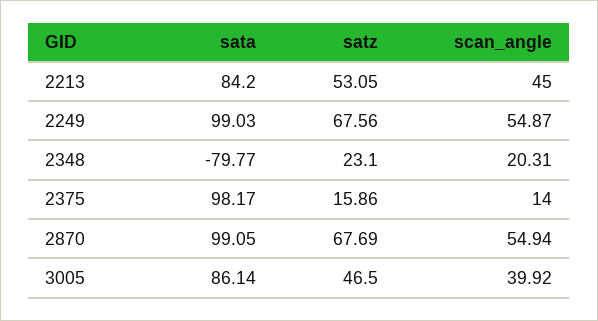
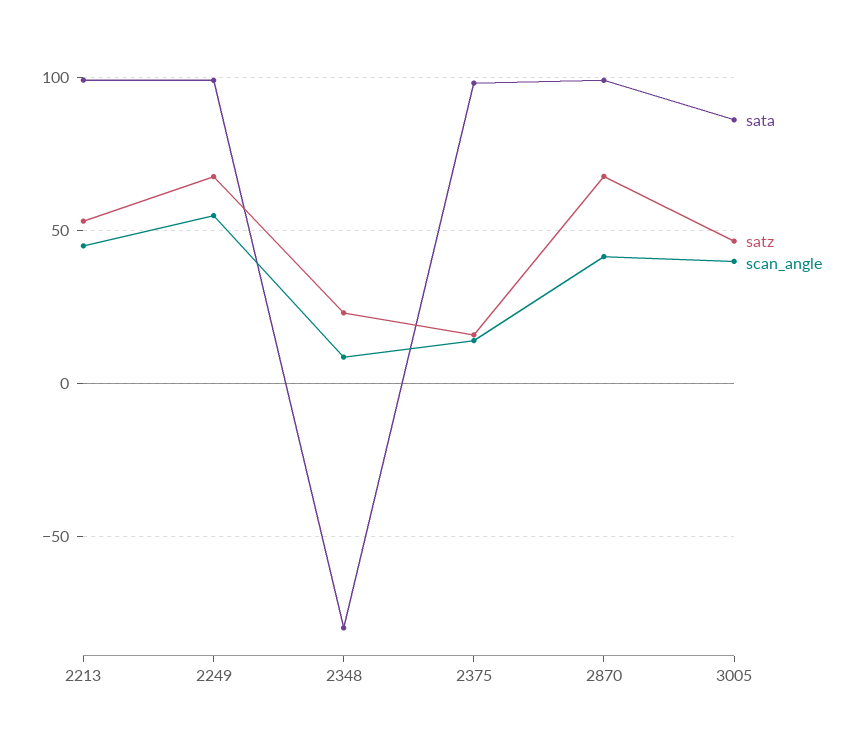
  {
    "sata": {
-     "2213": 84.2,
+     "2213": 100,
      "2249": 99.03,
      "2348": -79.77,
      "2375": 98.17,
      "2870": 99.05,
      "3005": 86.14
    },
    "satz": {
      "2213": 53.05,
      "2249": 67.56,
      "2348": 23.1,
      "2375": 15.86,
      "2870": 67.69,
      "3005": 46.5
    },
    "scan_angle": {
      "2213": 45,
      "2249": 54.87,
-     "2348": 20.31,
+     "2348": 10,
      "2375": 14,
-     "2870": 54.94,
+     "2870": 40,
      "3005": 39.92
    }
  }

